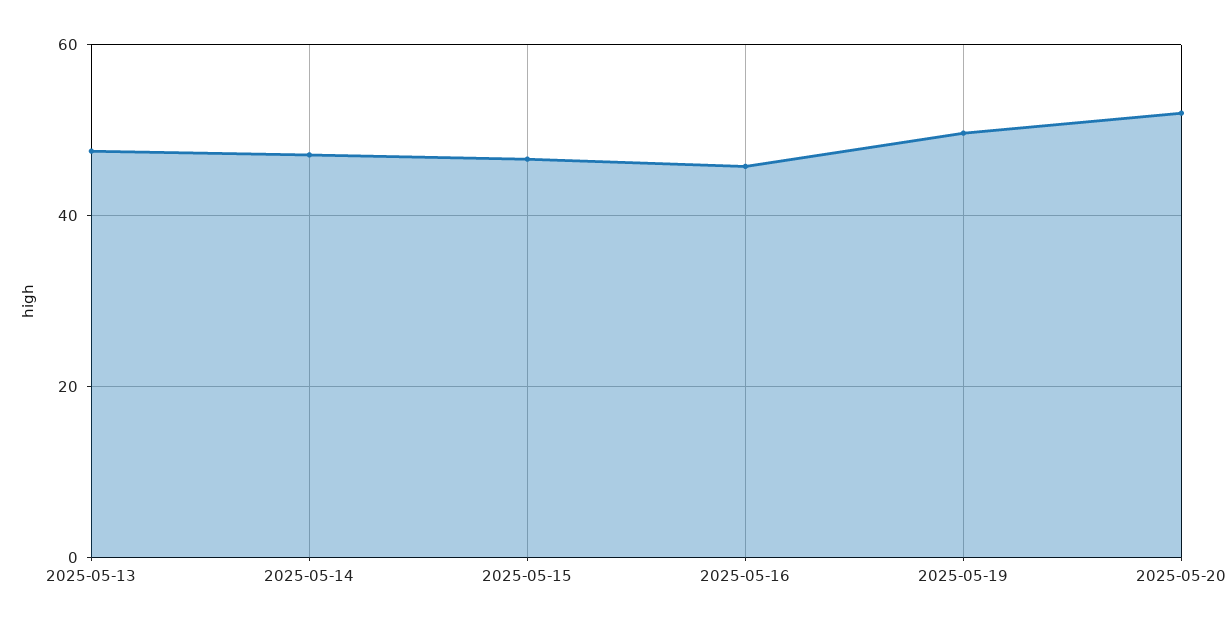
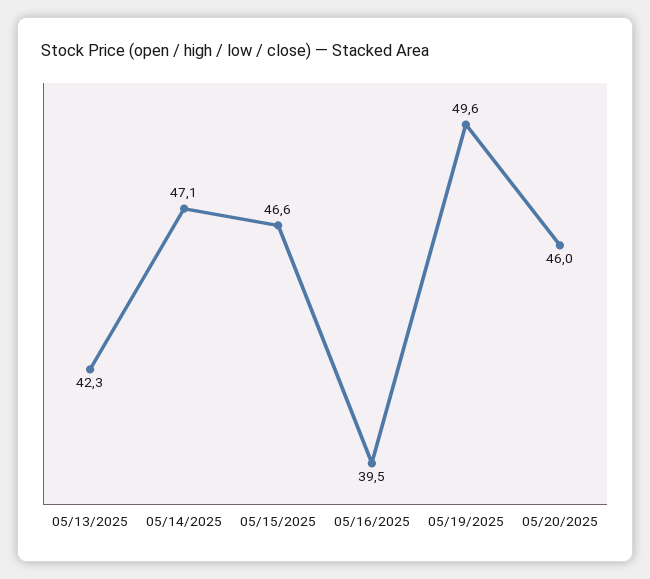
  {
-   "2025-05-13": 48,
+   "2025-05-13": 42.3,
    "2025-05-14": 47.1,
    "2025-05-15": 46.6,
-   "2025-05-16": 46,
+   "2025-05-16": 39.5,
    "2025-05-19": 49.6,
-   "2025-05-20": 52
+   "2025-05-20": 46
  }

